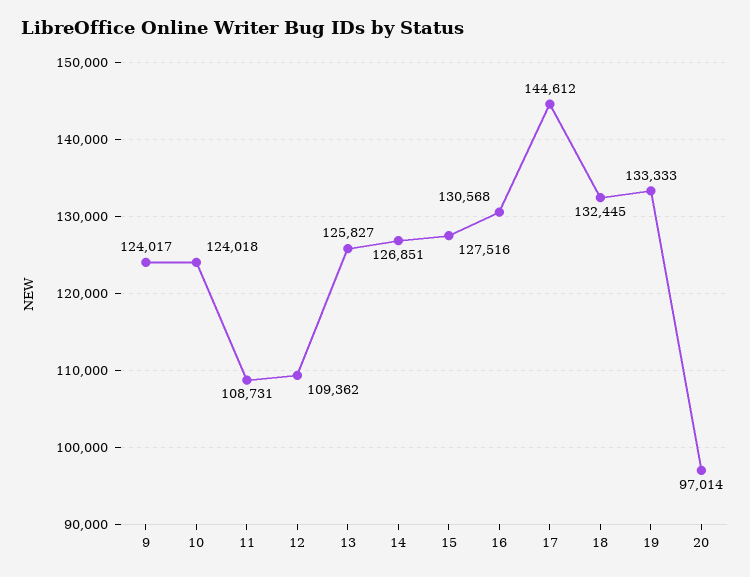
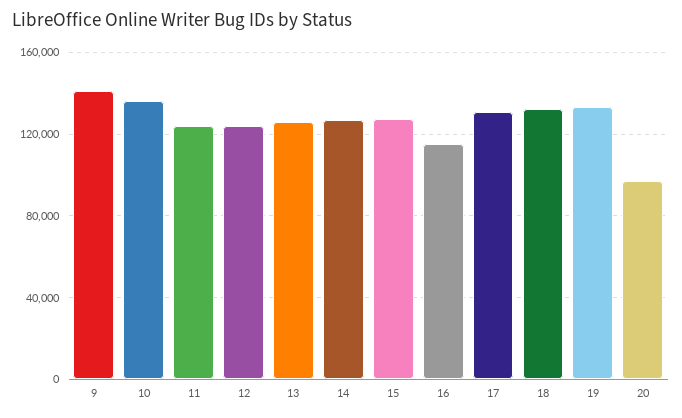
  {
-   "9": 124017,
+   "9": 140000,
-   "10": 124018,
+   "10": 135000,
-   "11": 108731,
+   "11": 125000,
-   "12": 109362,
+   "12": 125000,
    "13": 125827,
    "14": 126851,
    "15": 127516,
-   "16": 130568,
+   "16": 115000,
-   "17": 144612,
+   "17": 130000,
    "18": 132445,
    "19": 133333,
    "20": 97014
  }

